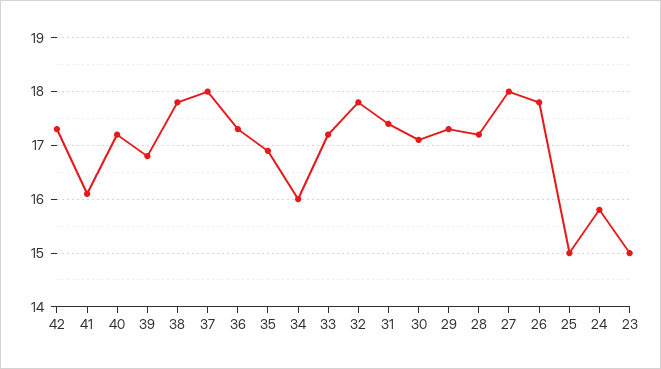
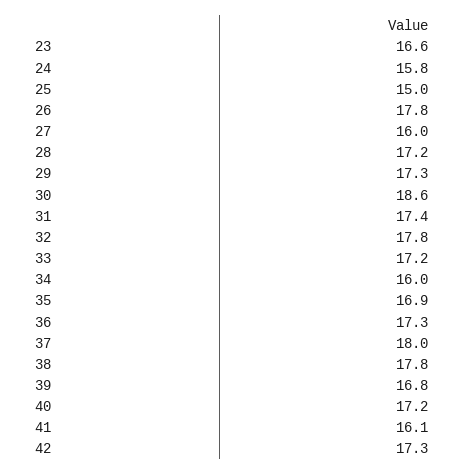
  {
    "42": 17.3,
    "41": 16.1,
    "40": 17.2,
    "39": 16.8,
    "38": 17.8,
    "37": 18,
    "36": 17.3,
    "35": 16.9,
    "34": 16,
    "33": 17.2,
    "32": 17.8,
    "31": 17.4,
-   "30": 17,
+   "30": 18.6,
    "29": 17.3,
    "28": 17.2,
-   "27": 18,
+   "27": 16,
    "26": 17.8,
    "25": 15,
    "24": 15.8,
-   "23": 15
+   "23": 16.6
  }

